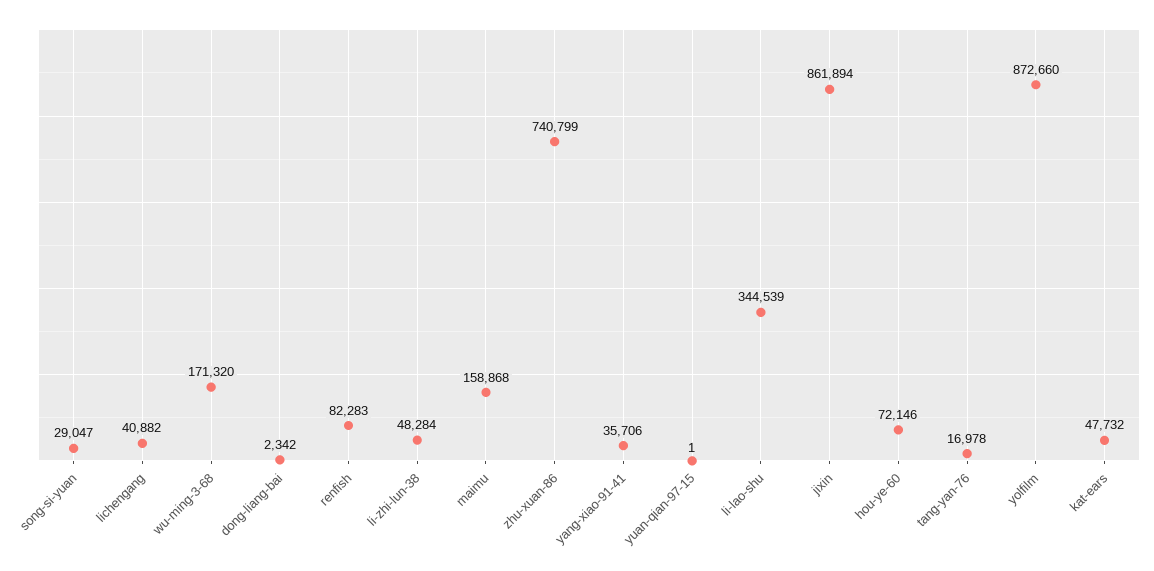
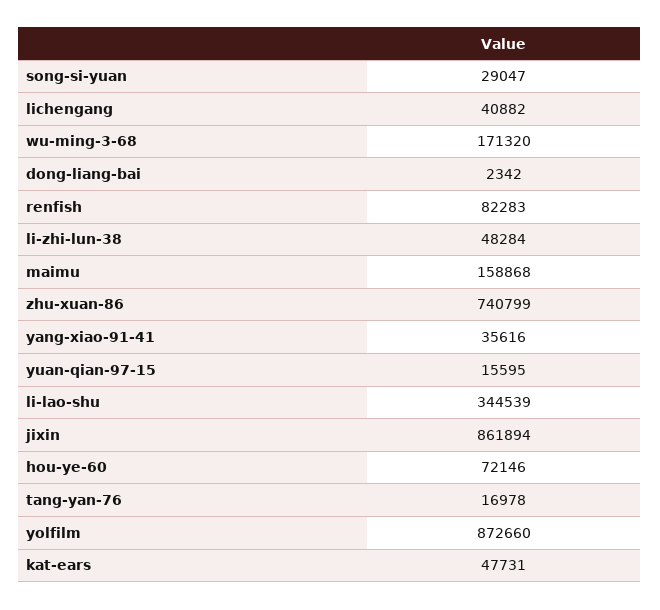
  {
    "song-si-yuan": 29047,
    "lichengang": 40882,
    "wu-ming-3-68": 171320,
    "dong-liang-bai": 2342,
    "renfish": 82283,
    "li-zhi-lun-38": 48284,
    "maimu": 158868,
    "zhu-xuan-86": 740799,
-   "yang-xiao-91-41": 35706,
+   "yang-xiao-91-41": 35616,
-   "yuan-qian-97-15": 1,
+   "yuan-qian-97-15": 15595,
    "li-lao-shu": 344539,
    "jixin": 861894,
    "hou-ye-60": 72146,
    "tang-yan-76": 16978,
    "yolfilm": 872660,
-   "kat-ears": 47732
+   "kat-ears": 47731
  }

